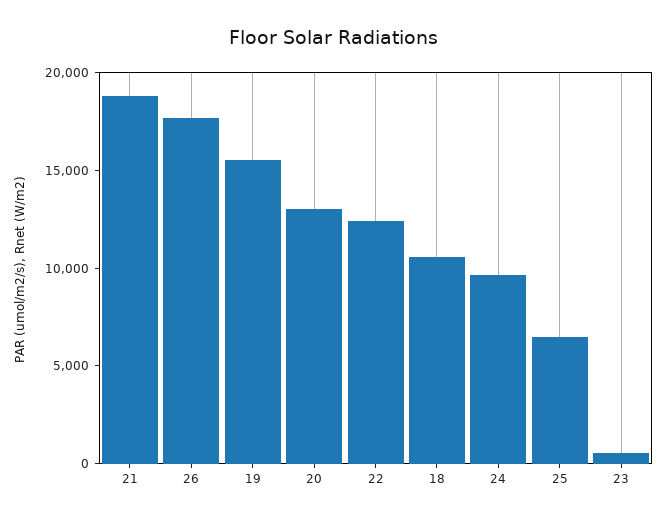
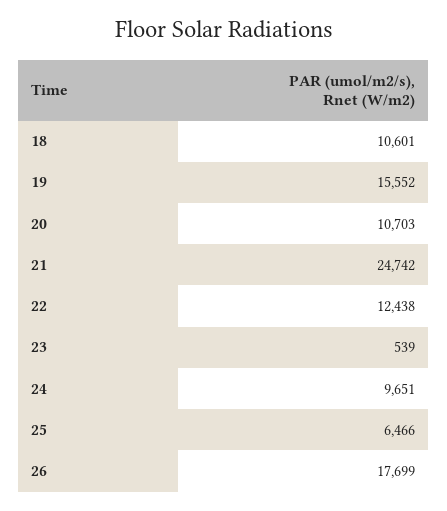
  {
-   "21": 19000,
+   "21": 24742,
    "26": 17699,
    "19": 15552,
-   "20": 13000,
+   "20": 10703,
    "22": 12438,
    "18": 10601,
    "24": 9651,
    "25": 6466,
    "23": 539
  }

